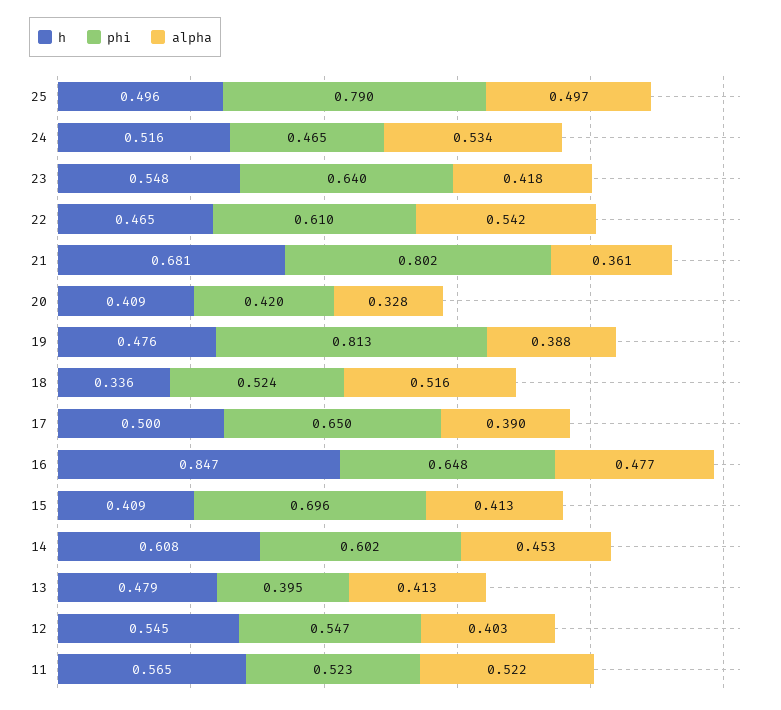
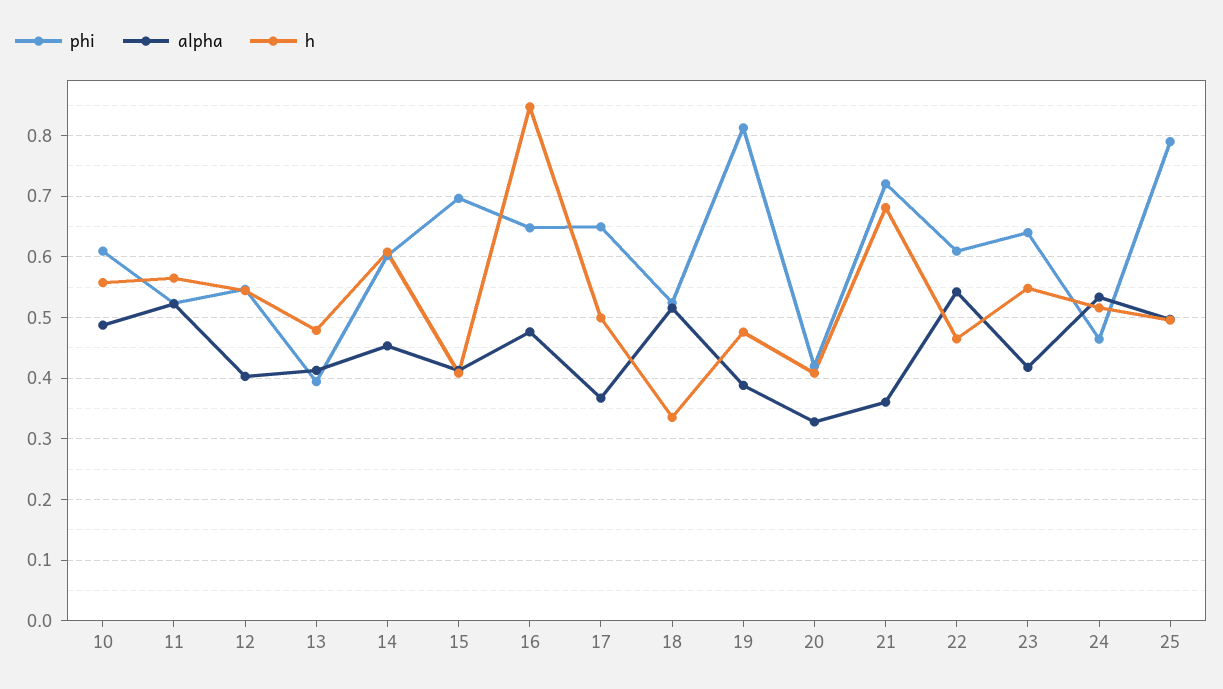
  {
    "h": {
      "25": 0.496,
      "24": 0.516,
      "23": 0.548,
      "22": 0.465,
      "21": 0.681,
      "20": 0.409,
      "19": 0.476,
      "18": 0.336,
      "17": 0.5,
      "16": 0.847,
      "15": 0.409,
      "14": 0.608,
      "13": 0.479,
      "12": 0.545,
-     "11": 0.565
+     "11": 0.565,
+     "10": 0.56
    },
    "phi": {
      "25": 0.79,
      "24": 0.465,
      "23": 0.64,
      "22": 0.61,
-     "21": 0.802,
+     "21": 0.72,
      "20": 0.42,
      "19": 0.813,
      "18": 0.524,
      "17": 0.65,
      "16": 0.648,
      "15": 0.696,
      "14": 0.602,
      "13": 0.395,
      "12": 0.547,
-     "11": 0.523
+     "11": 0.523,
+     "10": 0.61
    },
    "alpha": {
      "25": 0.497,
      "24": 0.534,
      "23": 0.418,
      "22": 0.542,
      "21": 0.361,
      "20": 0.328,
      "19": 0.388,
      "18": 0.516,
-     "17": 0.39,
+     "17": 0.37,
      "16": 0.477,
      "15": 0.413,
      "14": 0.453,
      "13": 0.413,
      "12": 0.403,
-     "11": 0.522
+     "11": 0.522,
+     "10": 0.49
    }
  }

